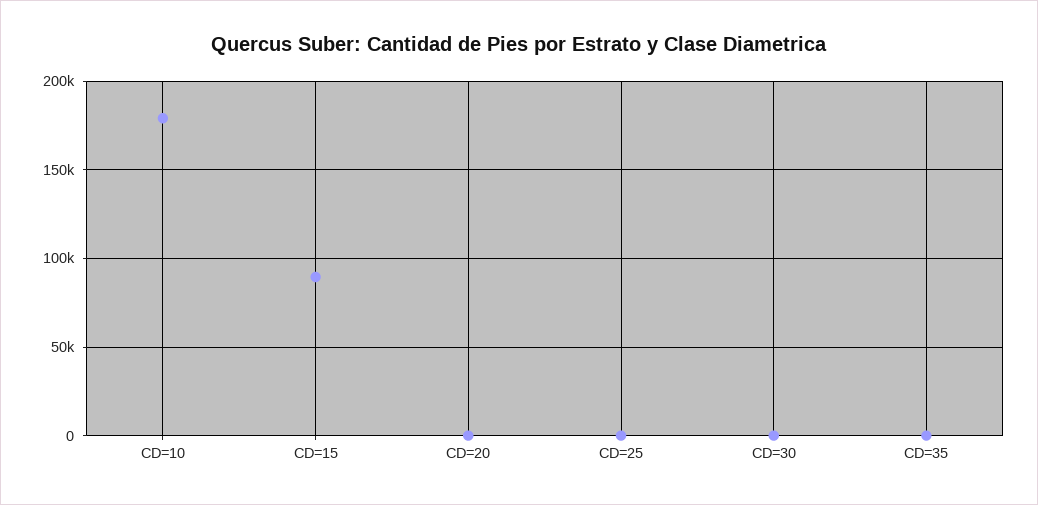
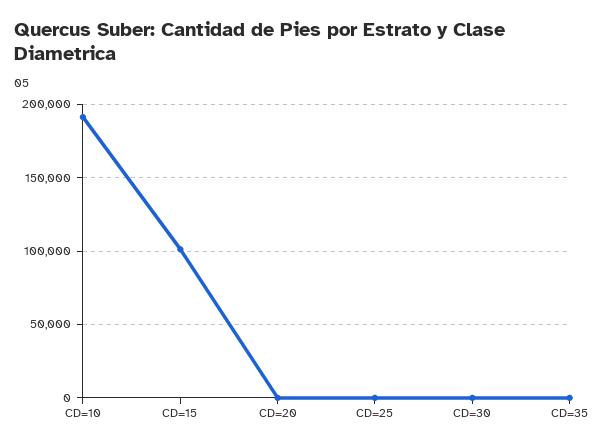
  {
-   "CD=10": 180000,
+   "CD=10": 190000,
-   "CD=15": 90000,
+   "CD=15": 100000,
    "CD=20": 0,
    "CD=25": 0,
    "CD=30": 0,
    "CD=35": 0
  }

